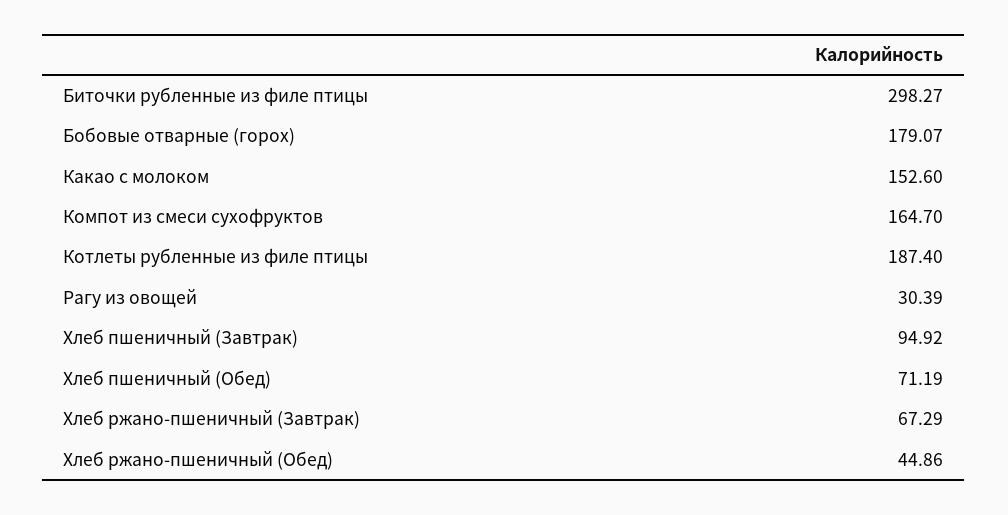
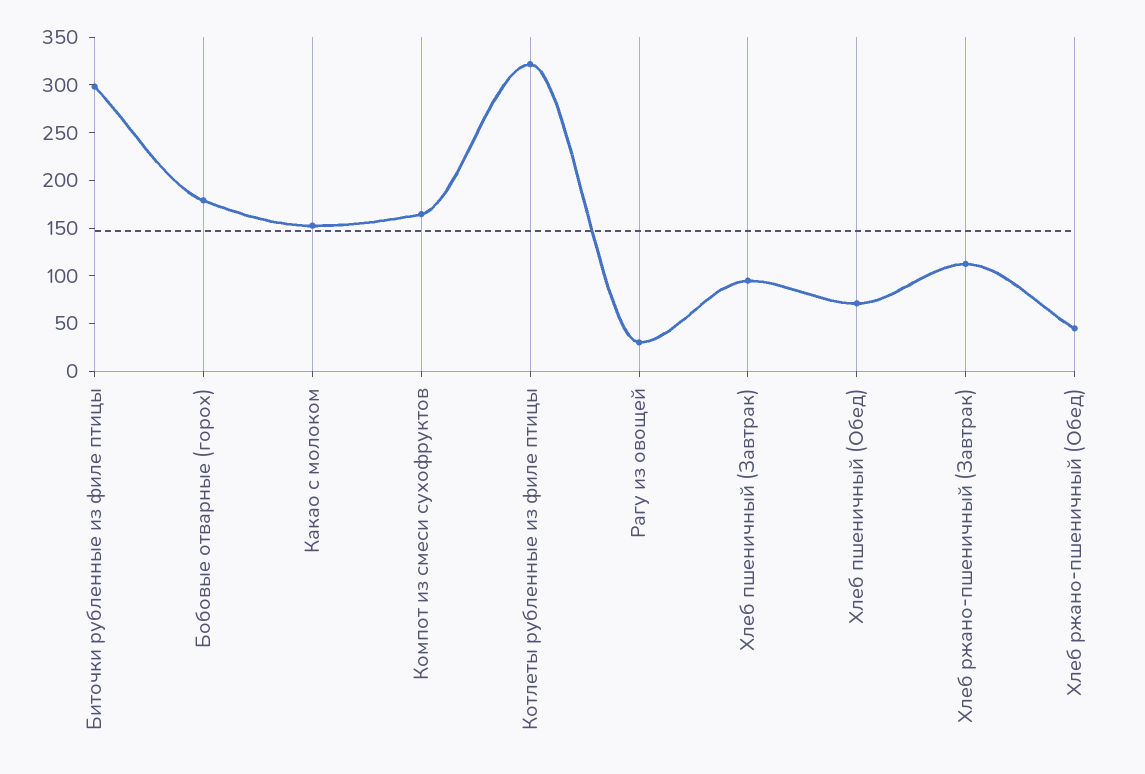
  {
    "Биточки рубленные из филе птицы": 298.27,
    "Бобовые отварные (горох)": 179.07,
    "Какао с молоком": 152.6,
    "Компот из смеси сухофруктов": 164.7,
-   "Котлеты рубленные из филе птицы": 187.4,
+   "Котлеты рубленные из филе птицы": 320,
    "Рагу из овощей": 30.39,
    "Хлеб пшеничный (Завтрак)": 94.92,
    "Хлеб пшеничный (Обед)": 71.19,
-   "Хлеб ржано-пшеничный (Завтрак)": 67.29,
+   "Хлеб ржано-пшеничный (Завтрак)": 110,
    "Хлеб ржано-пшеничный (Обед)": 44.86
  }

